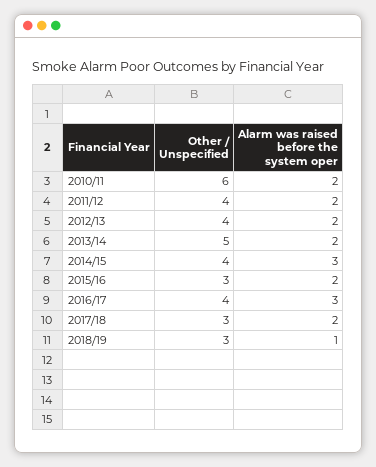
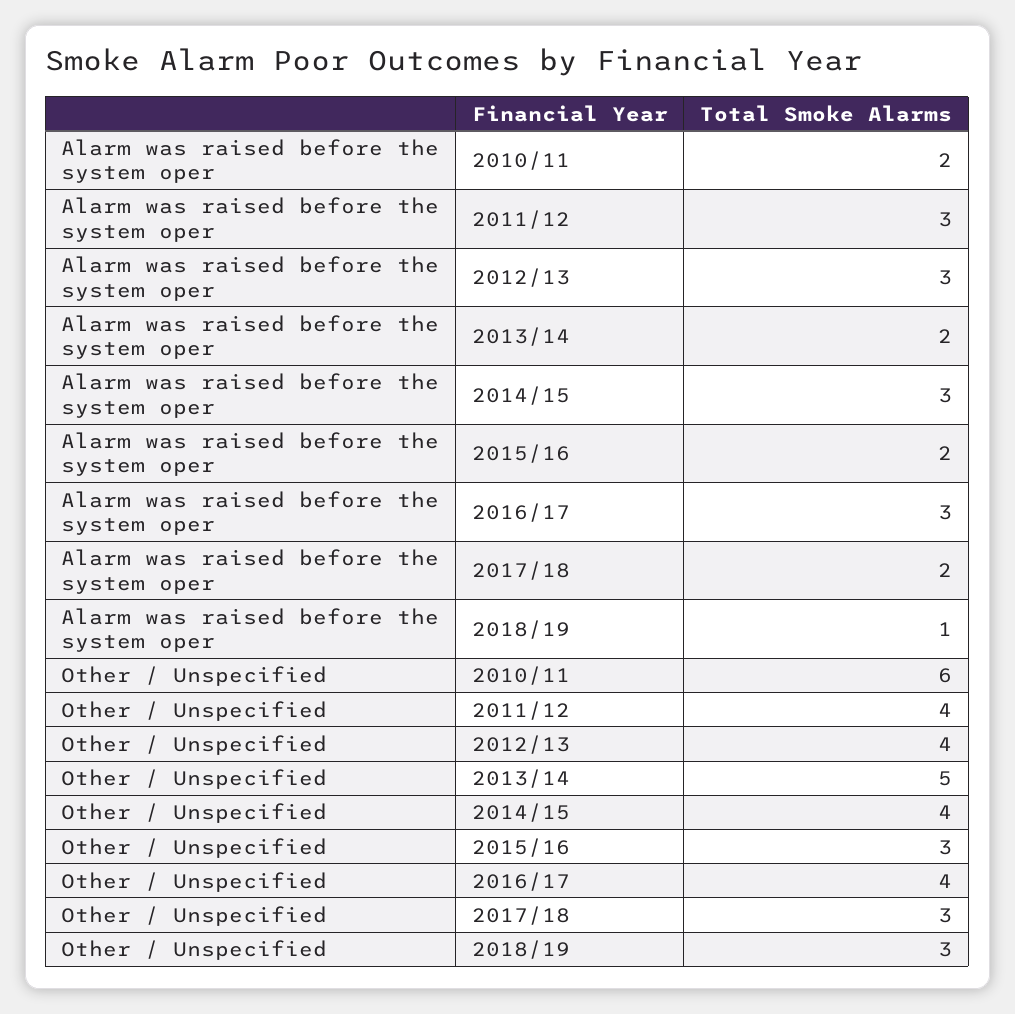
  {
    "Other / Unspecified": {
      "2010/11": 6,
      "2011/12": 4,
      "2012/13": 4,
      "2013/14": 5,
      "2014/15": 4,
      "2015/16": 3,
      "2016/17": 4,
      "2017/18": 3,
      "2018/19": 3
    },
    "Alarm was raised before the system oper": {
      "2010/11": 2,
-     "2011/12": 2,
+     "2011/12": 3,
-     "2012/13": 2,
+     "2012/13": 3,
      "2013/14": 2,
      "2014/15": 3,
      "2015/16": 2,
      "2016/17": 3,
      "2017/18": 2,
      "2018/19": 1
    }
  }

